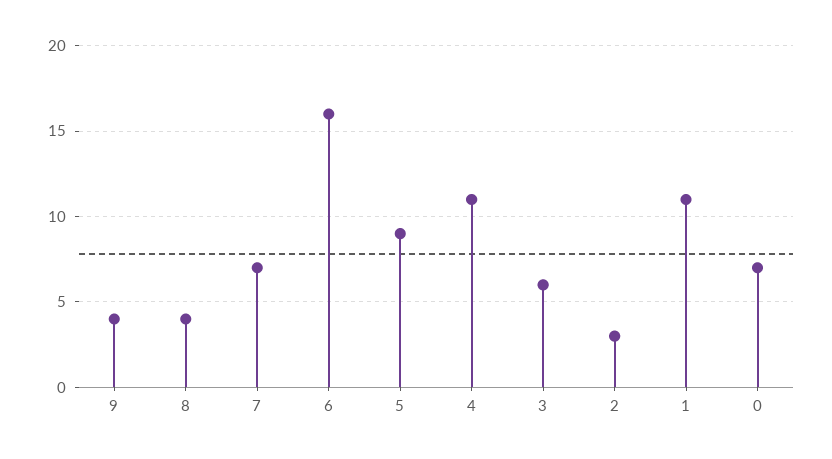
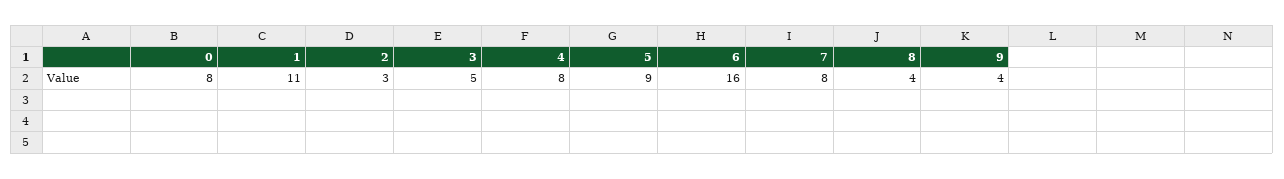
  {
    "9": 4,
    "8": 4,
-   "7": 7,
+   "7": 8,
    "6": 16,
    "5": 9,
-   "4": 11,
+   "4": 8,
-   "3": 6,
+   "3": 5,
    "2": 3,
    "1": 11,
-   "0": 7
+   "0": 8
  }

